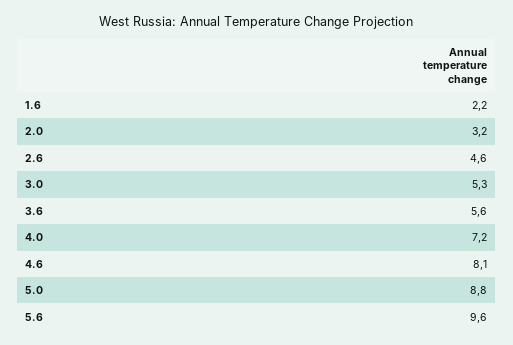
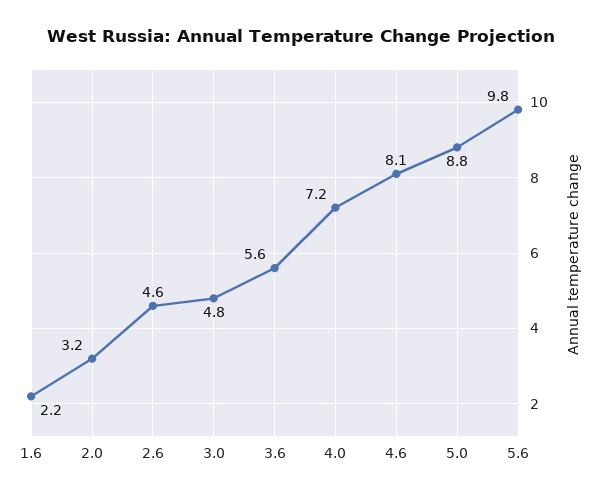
  {
    "1.6": 2.2,
    "2.0": 3.2,
    "2.6": 4.6,
-   "3.0": 5.3,
+   "3.0": 4.8,
    "3.6": 5.6,
    "4.0": 7.2,
    "4.6": 8.1,
    "5.0": 8.8,
-   "5.6": 9.6
+   "5.6": 9.8
  }

